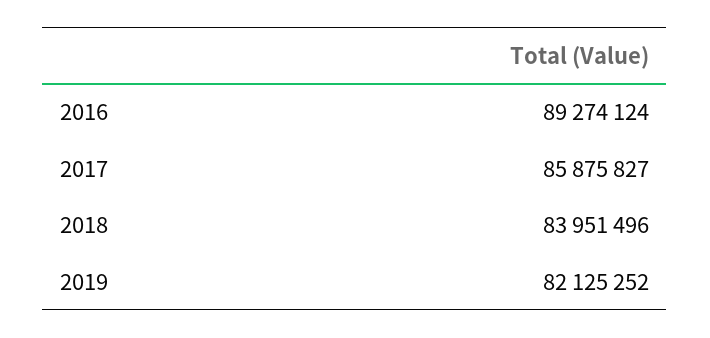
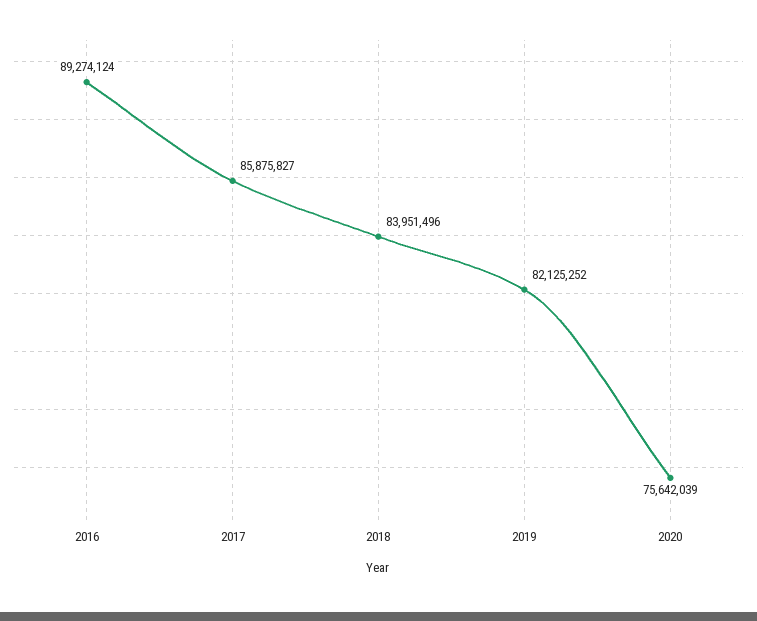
  {
    "2016": 89274124,
    "2017": 85875827,
    "2018": 83951496,
-   "2019": 82125252
+   "2019": 82125252,
+   "2020": 75642039
  }

